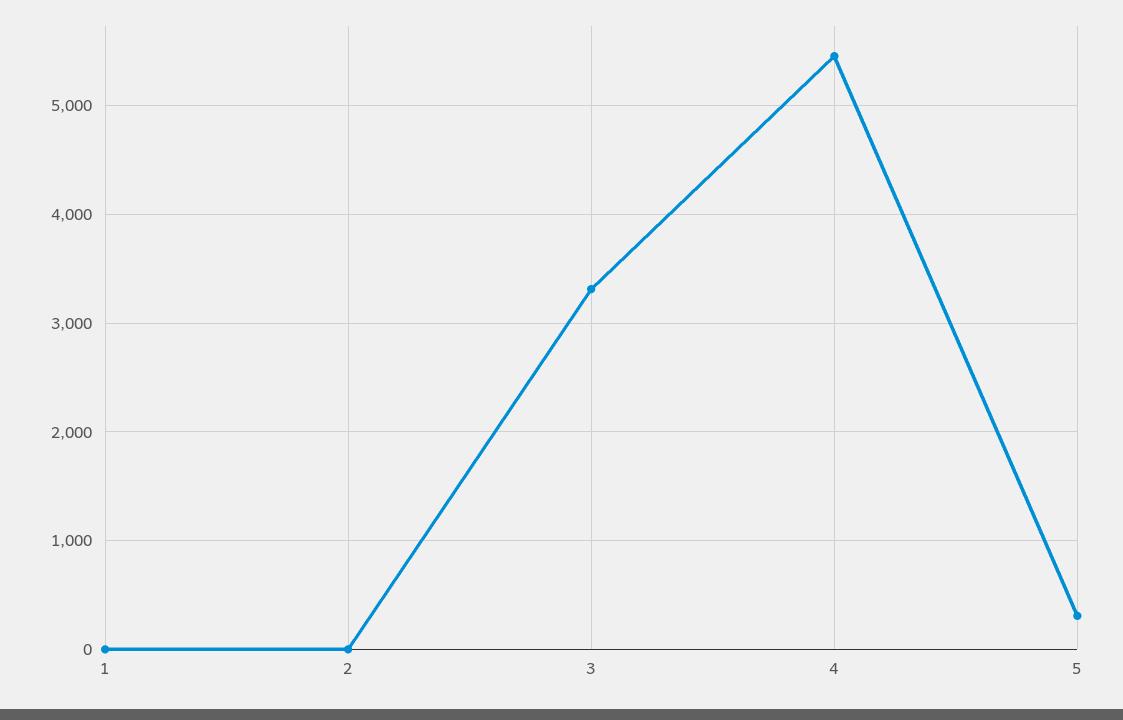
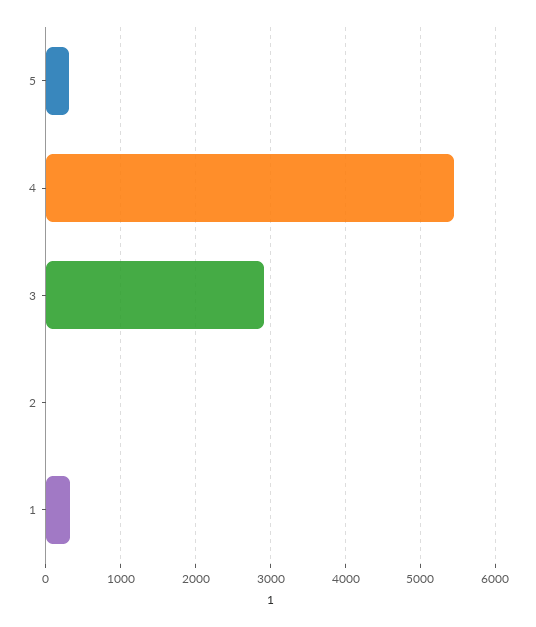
  {
-   "1": 0,
+   "1": 300,
    "2": 0,
-   "3": 3300,
+   "3": 2900,
    "4": 5500,
    "5": 300
  }

